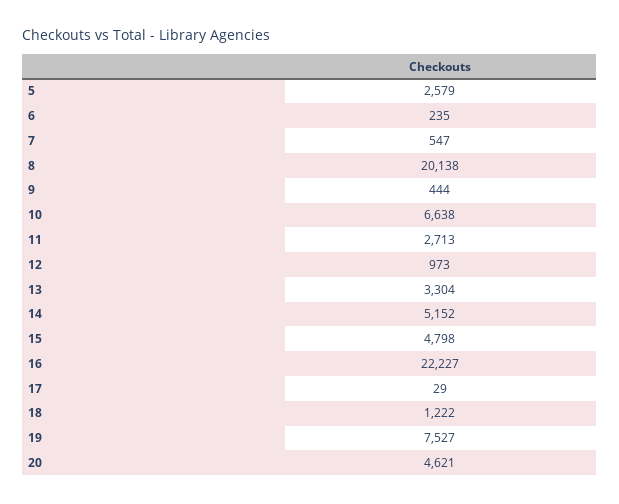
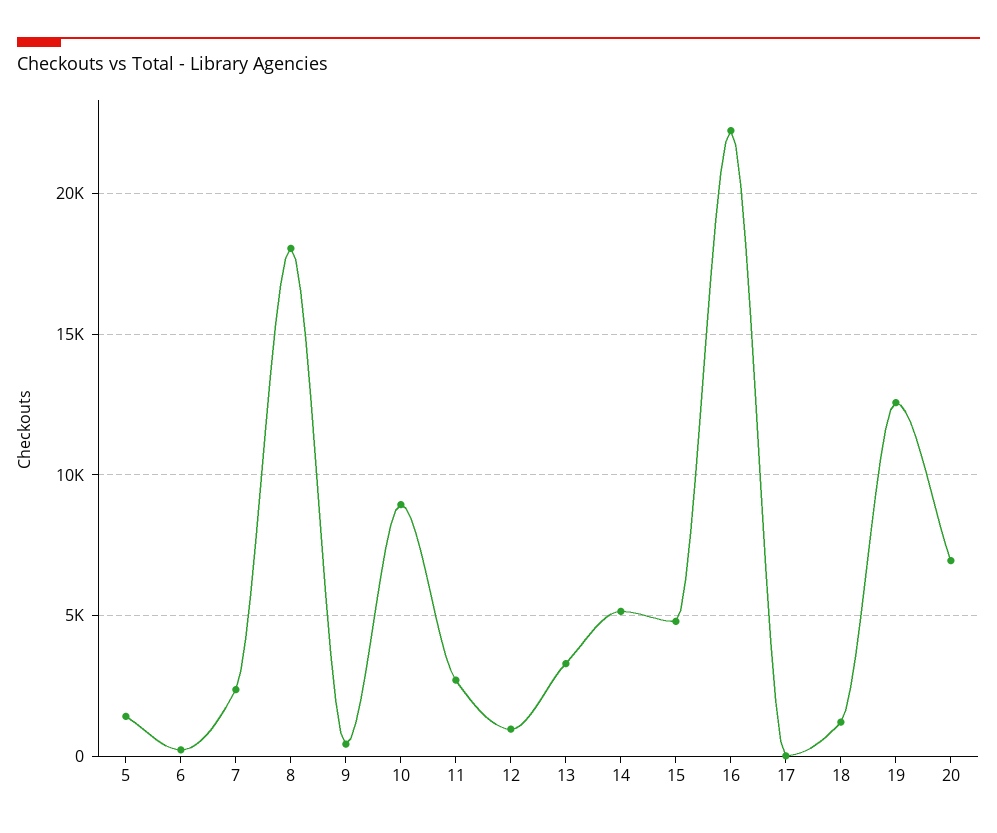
  {
-   "5": 2579,
+   "5": 1500,
    "6": 235,
-   "7": 547,
+   "7": 2500,
-   "8": 20138,
+   "8": 18000,
    "9": 444,
-   "10": 6638,
+   "10": 9000,
    "11": 2713,
    "12": 973,
    "13": 3304,
    "14": 5152,
    "15": 4798,
    "16": 22227,
    "17": 29,
    "18": 1222,
-   "19": 7527,
+   "19": 12500,
-   "20": 4621
+   "20": 7000
  }

